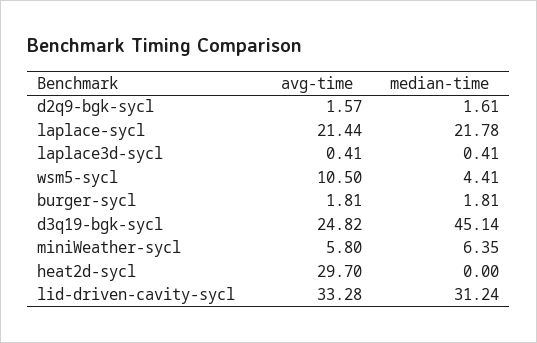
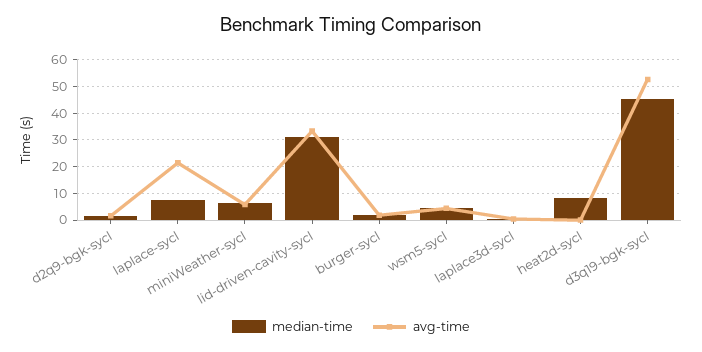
  {
    "avg-time": {
      "d2q9-bgk-sycl": 1.57,
      "laplace-sycl": 21.44,
      "laplace3d-sycl": 0.41,
-     "wsm5-sycl": 10.5,
+     "wsm5-sycl": 5,
      "burger-sycl": 1.81,
-     "d3q19-bgk-sycl": 24.82,
+     "d3q19-bgk-sycl": 52.5,
      "miniWeather-sycl": 5.8,
-     "heat2d-sycl": 29.7,
+     "heat2d-sycl": 0,
      "lid-driven-cavity-sycl": 33.28
    },
    "median-time": {
      "d2q9-bgk-sycl": 1.61,
-     "laplace-sycl": 21.78,
+     "laplace-sycl": 7.5,
      "laplace3d-sycl": 0.41,
      "wsm5-sycl": 4.41,
      "burger-sycl": 1.81,
      "d3q19-bgk-sycl": 45.14,
      "miniWeather-sycl": 6.35,
-     "heat2d-sycl": 0,
+     "heat2d-sycl": 7.5,
      "lid-driven-cavity-sycl": 31.24
    }
  }

